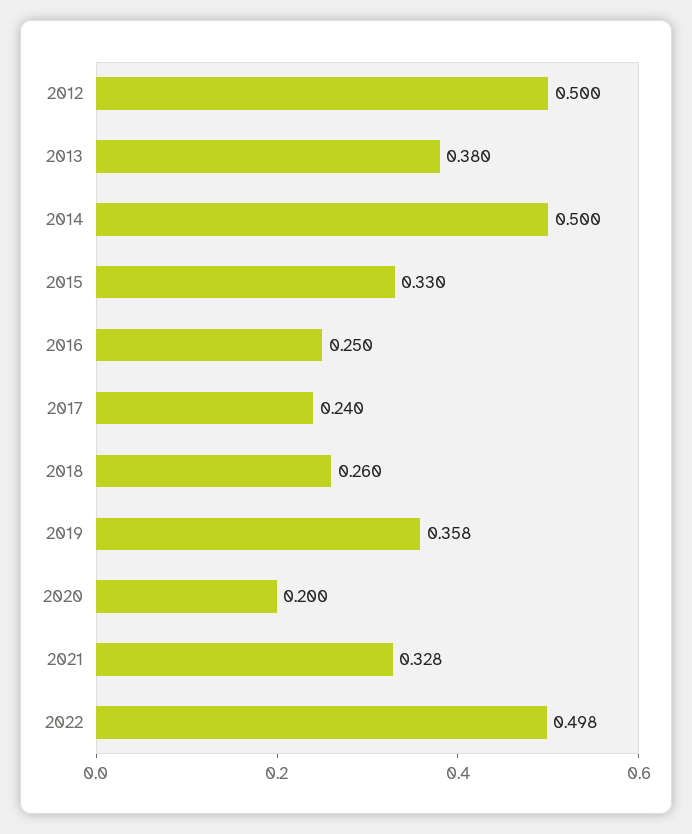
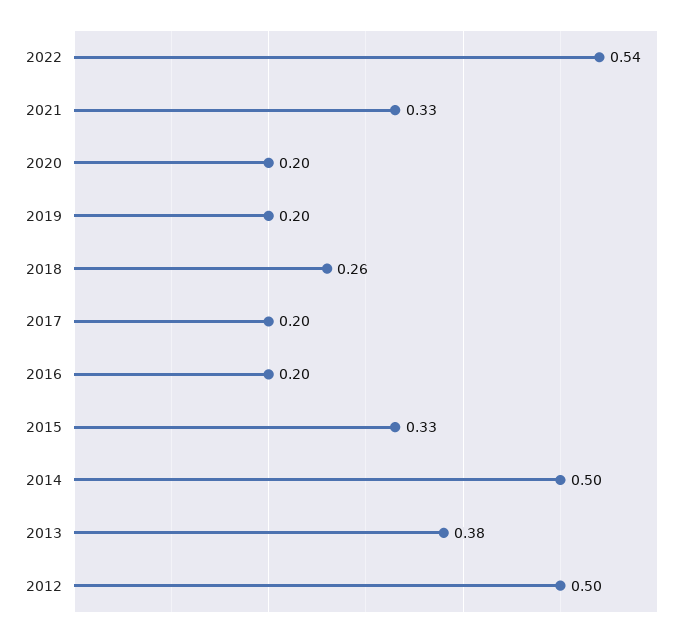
  {
    "2012": 0.5,
    "2013": 0.38,
    "2014": 0.5,
    "2015": 0.33,
-   "2016": 0.25,
+   "2016": 0.2,
-   "2017": 0.24,
+   "2017": 0.2,
    "2018": 0.26,
-   "2019": 0.358,
+   "2019": 0.2,
    "2020": 0.2,
    "2021": 0.328,
-   "2022": 0.498
+   "2022": 0.54
  }

